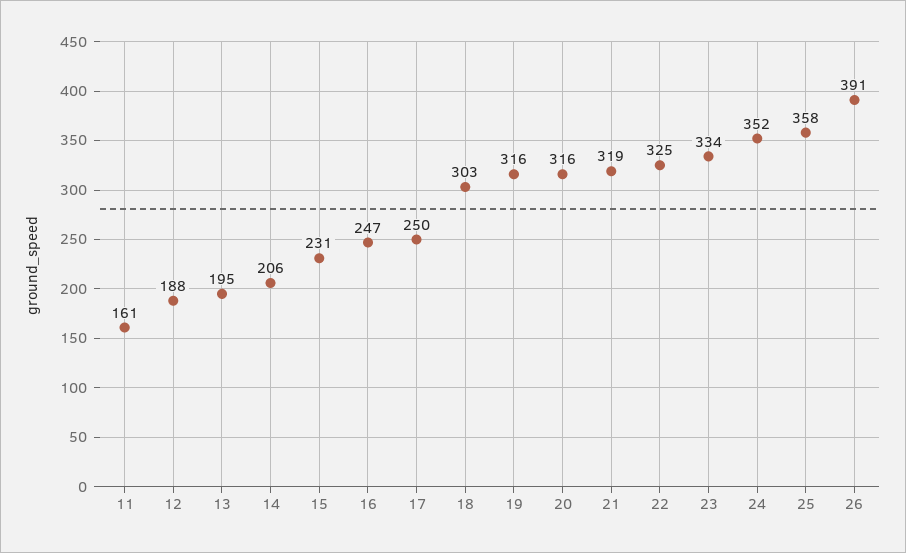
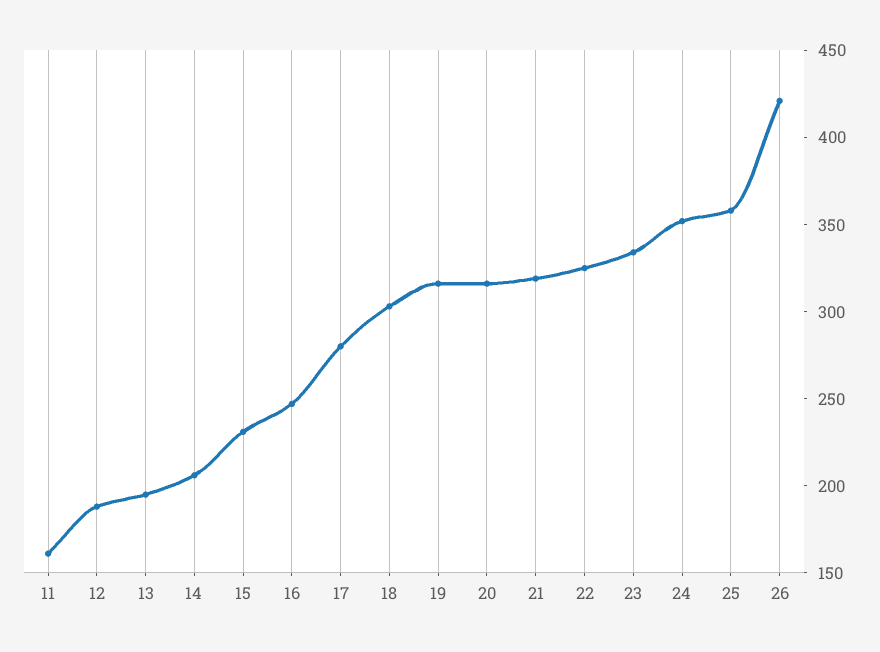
  {
    "11": 161,
    "12": 188,
    "13": 195,
    "14": 206,
    "15": 231,
    "16": 247,
-   "17": 250,
+   "17": 280,
    "18": 303,
    "19": 316,
    "20": 316,
    "21": 319,
    "22": 325,
    "23": 334,
    "24": 352,
    "25": 358,
-   "26": 391
+   "26": 420
  }

